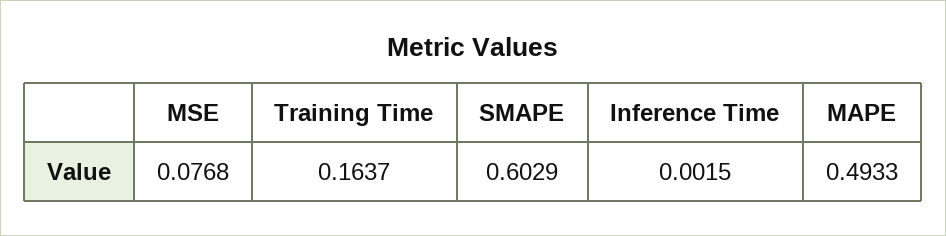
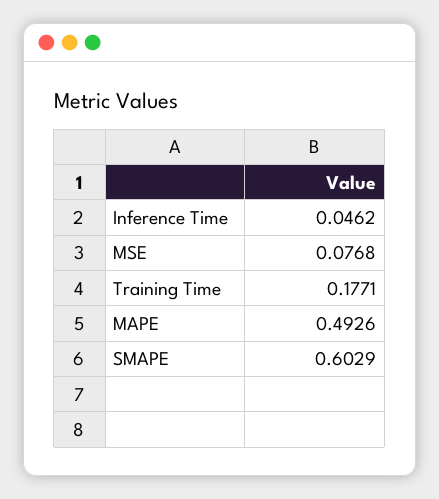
  {
    "MSE": 0.0768,
-   "Training Time": 0.1637,
+   "Training Time": 0.1771,
    "SMAPE": 0.6029,
-   "Inference Time": 0.0015,
+   "Inference Time": 0.0462,
-   "MAPE": 0.4933
+   "MAPE": 0.4926
  }

